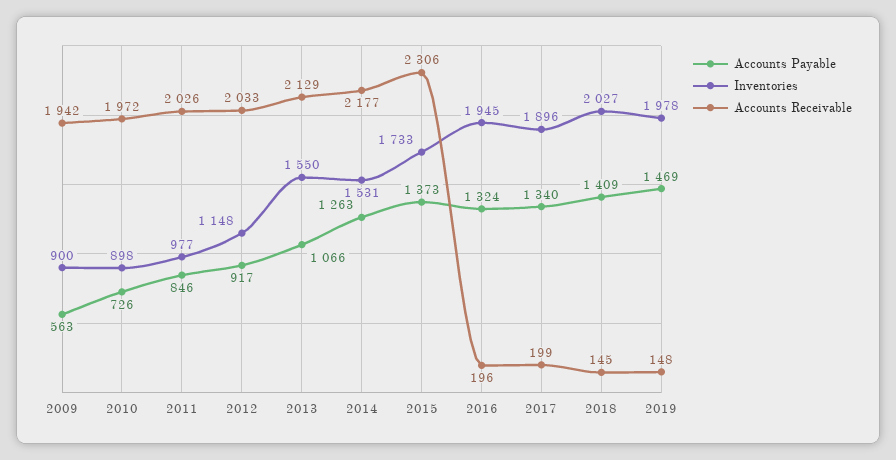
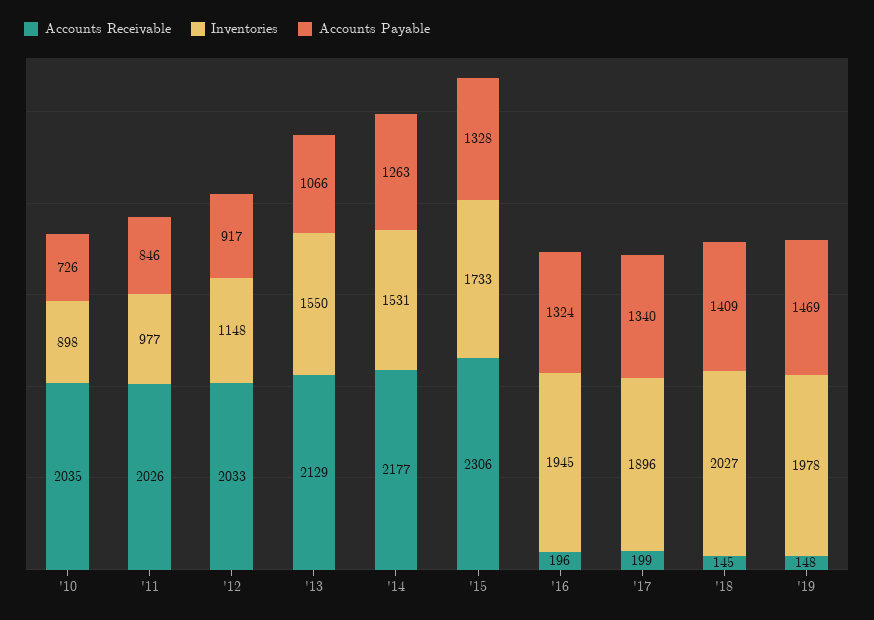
  {
    "Accounts Payable": {
-     "2009": 563,
      "2010": 726,
      "2011": 846,
      "2012": 917,
      "2013": 1066,
      "2014": 1263,
-     "2015": 1373,
+     "2015": 1328,
      "2016": 1324,
      "2017": 1340,
      "2018": 1409,
      "2019": 1469
    },
    "Inventories": {
-     "2009": 900,
      "2010": 898,
      "2011": 977,
      "2012": 1148,
      "2013": 1550,
      "2014": 1531,
      "2015": 1733,
      "2016": 1945,
      "2017": 1896,
      "2018": 2027,
      "2019": 1978
    },
    "Accounts Receivable": {
-     "2009": 1942,
-     "2010": 1972,
+     "2010": 2035,
      "2011": 2026,
      "2012": 2033,
      "2013": 2129,
      "2014": 2177,
      "2015": 2306,
      "2016": 196,
      "2017": 199,
      "2018": 145,
      "2019": 148
    }
  }

